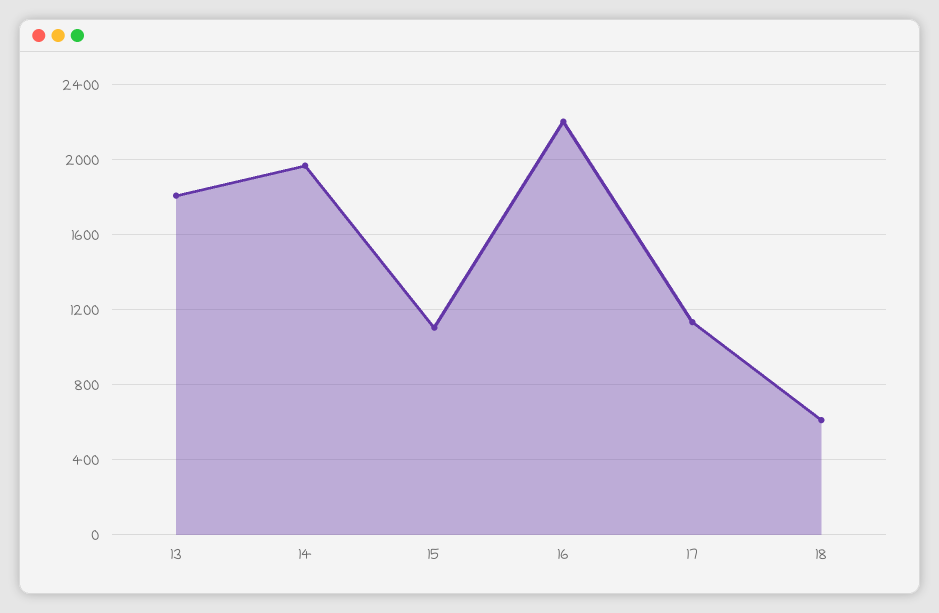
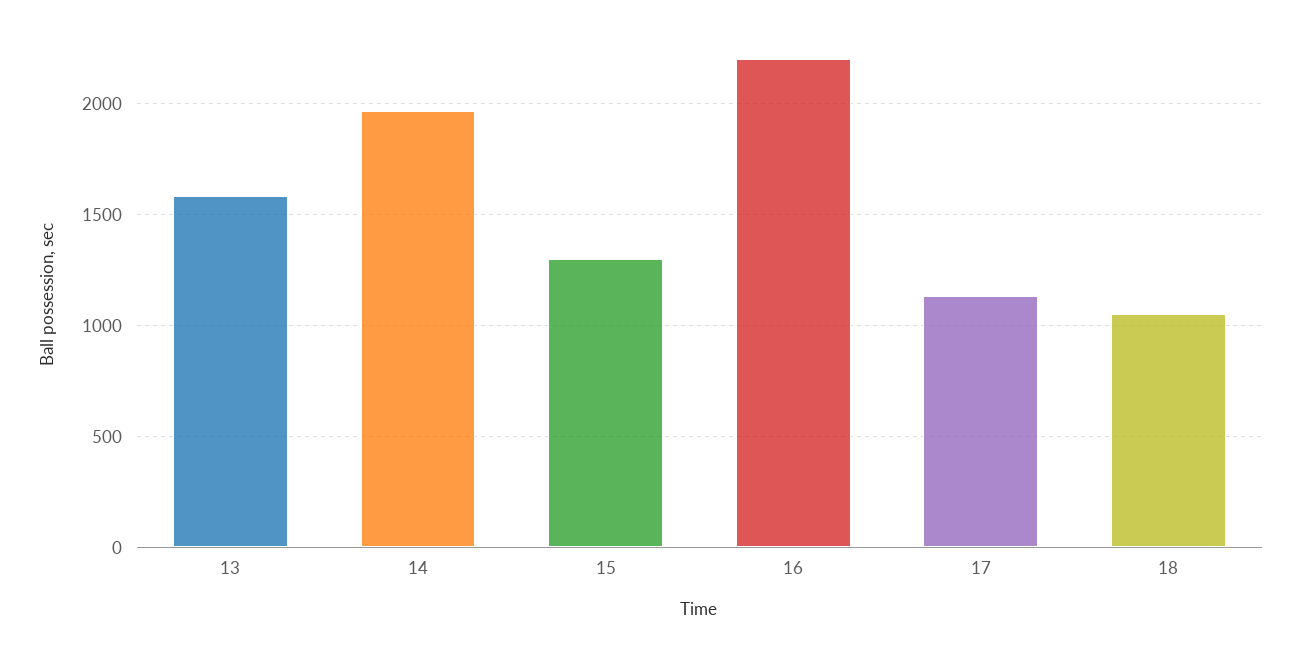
  {
-   "13": 1800,
+   "13": 1600,
    "14": 1950,
-   "15": 1100,
+   "15": 1300,
    "16": 2200,
    "17": 1150,
-   "18": 600
+   "18": 1050
  }

